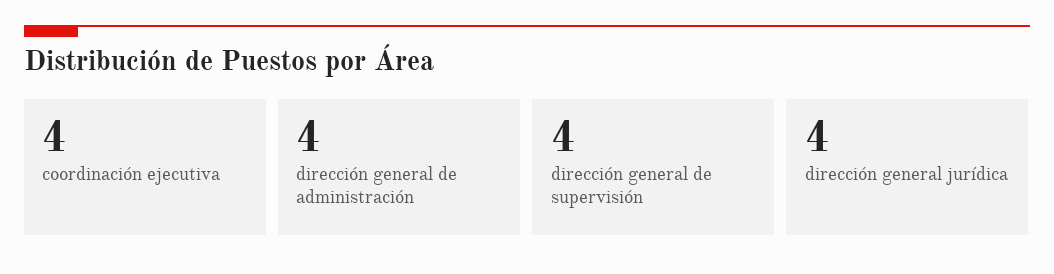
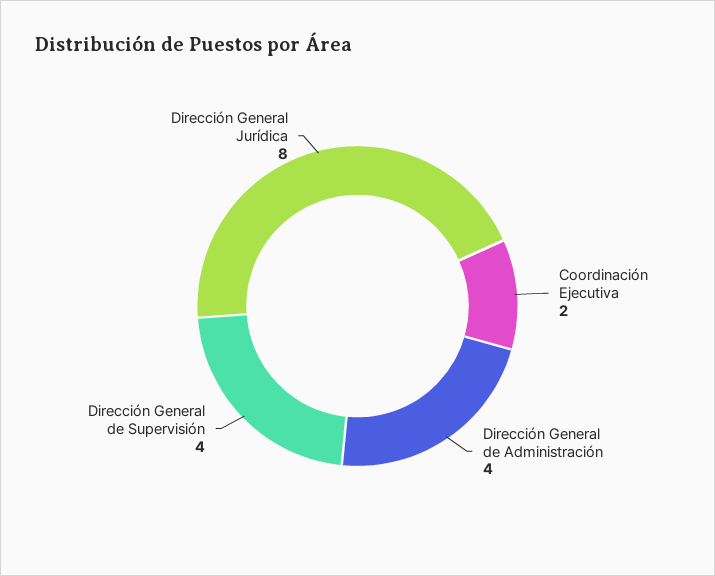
  {
-   "coordinación ejecutiva": 4,
+   "coordinación ejecutiva": 2,
    "dirección general de administración": 4,
    "dirección general de supervisión": 4,
-   "dirección general jurídica": 4
+   "dirección general jurídica": 8
  }

